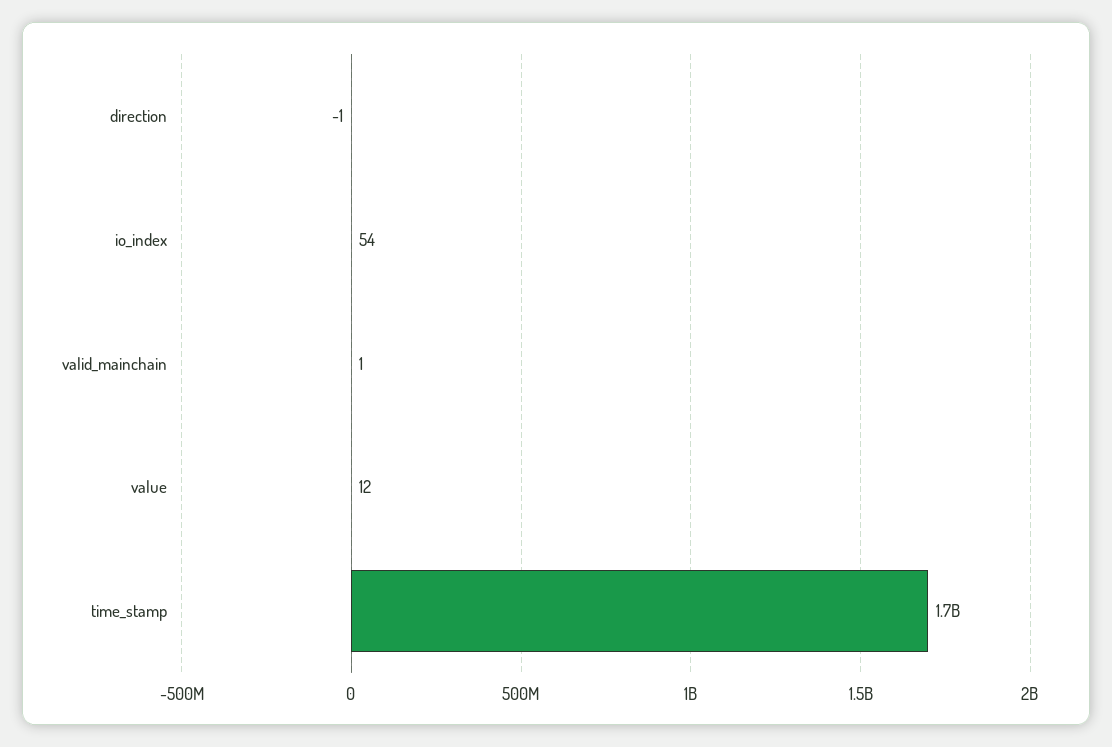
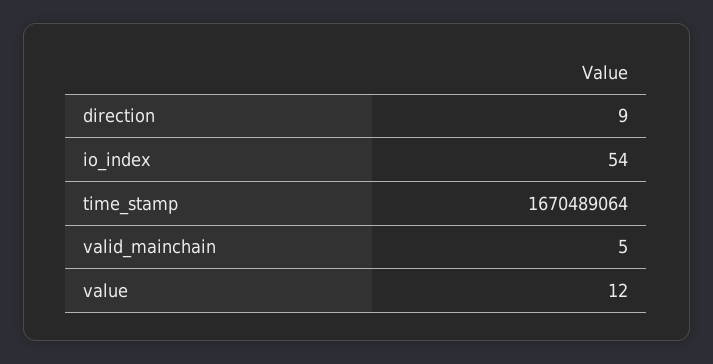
  {
-   "direction": -1,
+   "direction": 9,
    "io_index": 54,
-   "valid_mainchain": 1,
+   "valid_mainchain": 5,
    "value": 12,
    "time_stamp": 1670489064
  }

